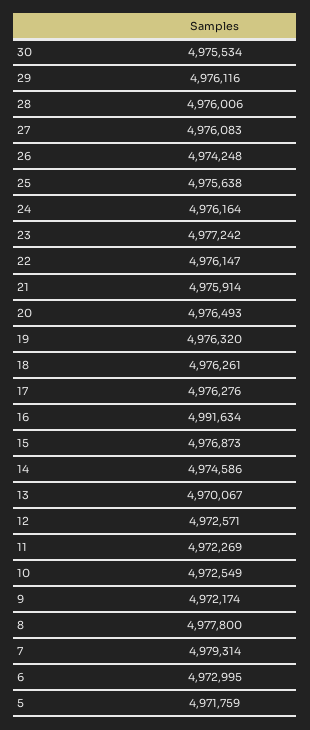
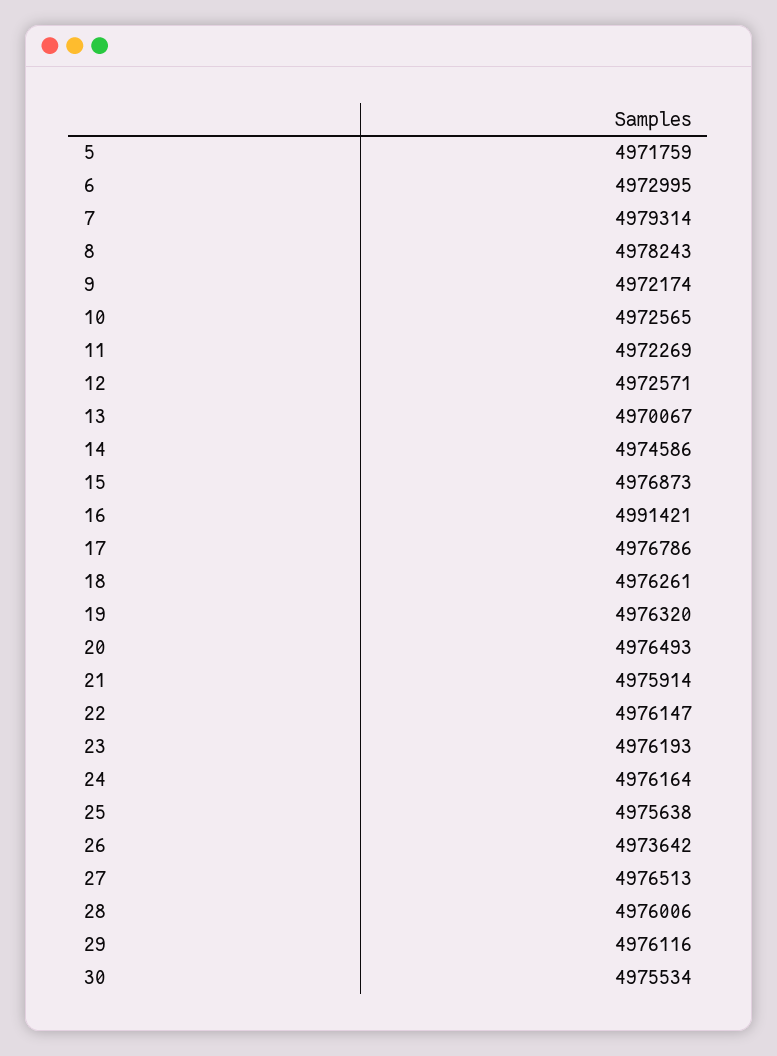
  {
    "30": 4975534,
    "29": 4976116,
    "28": 4976006,
-   "27": 4976083,
+   "27": 4976513,
-   "26": 4974248,
+   "26": 4973642,
    "25": 4975638,
    "24": 4976164,
-   "23": 4977242,
+   "23": 4976193,
    "22": 4976147,
    "21": 4975914,
    "20": 4976493,
    "19": 4976320,
    "18": 4976261,
-   "17": 4976276,
+   "17": 4976786,
-   "16": 4991634,
+   "16": 4991421,
    "15": 4976873,
    "14": 4974586,
    "13": 4970067,
    "12": 4972571,
    "11": 4972269,
-   "10": 4972549,
+   "10": 4972565,
    "9": 4972174,
-   "8": 4977800,
+   "8": 4978243,
    "7": 4979314,
    "6": 4972995,
    "5": 4971759
  }

